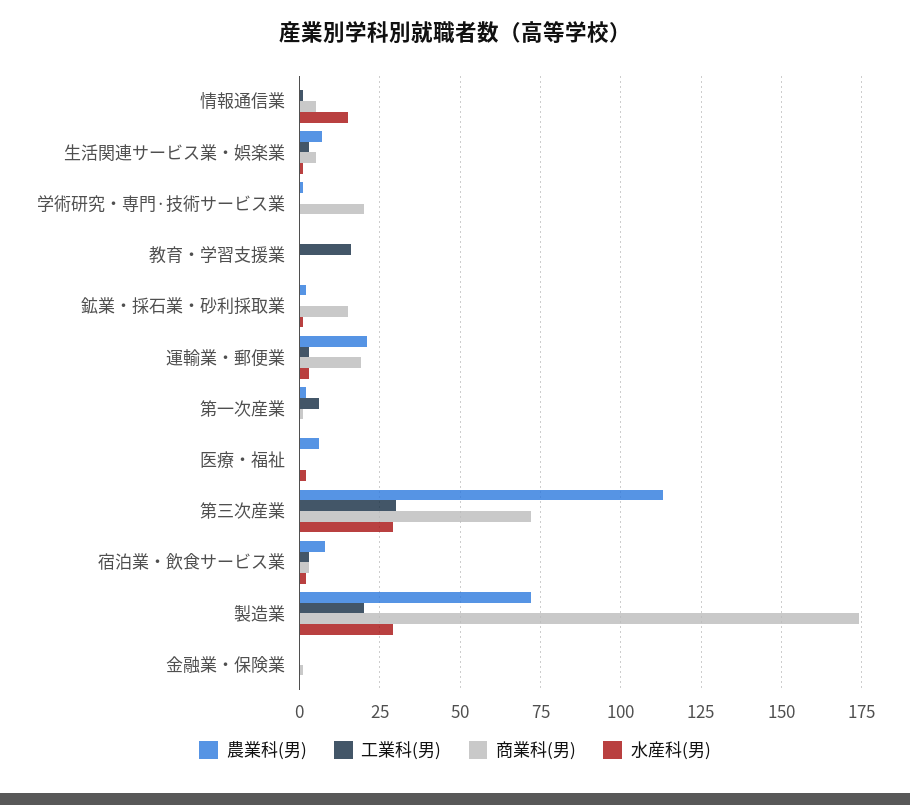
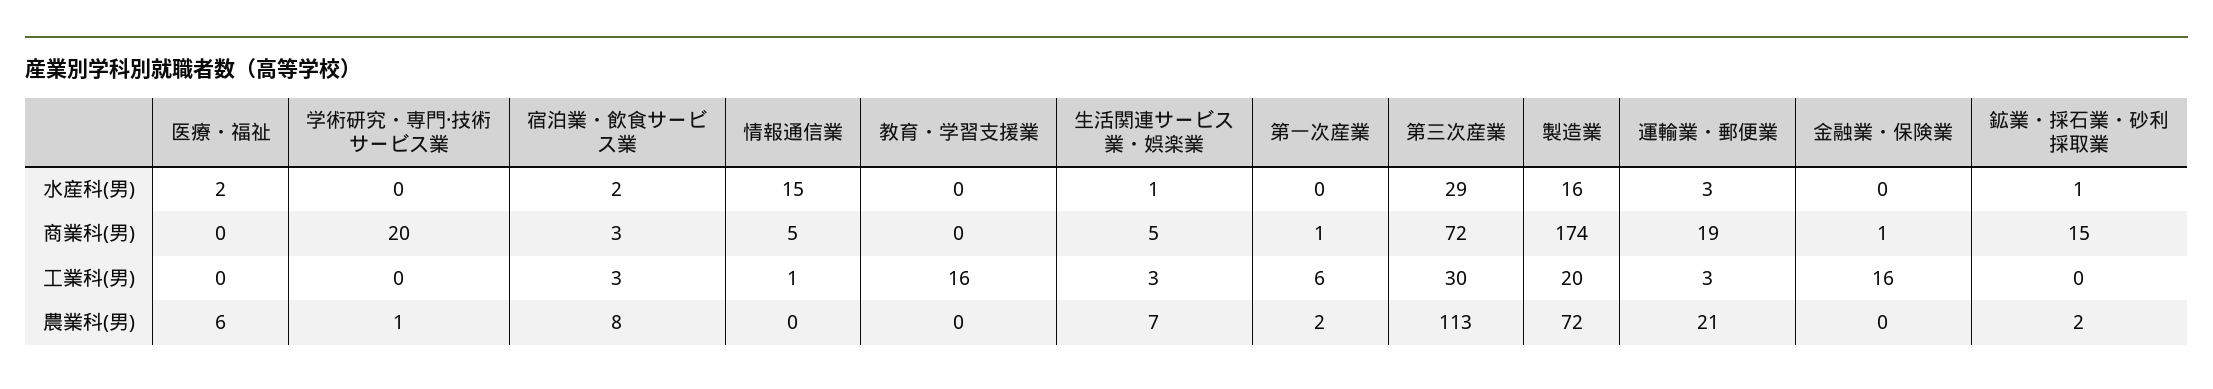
  {
    "農業科(男)": {
      "情報通信業": 0,
      "生活関連サービス業・娯楽業": 7,
      "学術研究・専門·技術サービス業": 1,
      "教育・学習支援業": 0,
      "鉱業・採石業・砂利採取業": 2,
      "運輸業・郵便業": 21,
      "第一次産業": 2,
      "医療・福祉": 6,
      "第三次産業": 113,
      "宿泊業・飲食サービス業": 8,
      "製造業": 72,
      "金融業・保険業": 0
    },
    "工業科(男)": {
      "情報通信業": 1,
      "生活関連サービス業・娯楽業": 3,
      "学術研究・専門·技術サービス業": 0,
      "教育・学習支援業": 16,
      "鉱業・採石業・砂利採取業": 0,
      "運輸業・郵便業": 3,
      "第一次産業": 6,
      "医療・福祉": 0,
      "第三次産業": 30,
      "宿泊業・飲食サービス業": 3,
      "製造業": 20,
-     "金融業・保険業": 0
+     "金融業・保険業": 16
    },
    "商業科(男)": {
      "情報通信業": 5,
      "生活関連サービス業・娯楽業": 5,
      "学術研究・専門·技術サービス業": 20,
      "教育・学習支援業": 0,
      "鉱業・採石業・砂利採取業": 15,
      "運輸業・郵便業": 19,
      "第一次産業": 1,
      "医療・福祉": 0,
      "第三次産業": 72,
      "宿泊業・飲食サービス業": 3,
      "製造業": 174,
      "金融業・保険業": 1
    },
    "水産科(男)": {
      "情報通信業": 15,
      "生活関連サービス業・娯楽業": 1,
      "学術研究・専門·技術サービス業": 0,
      "教育・学習支援業": 0,
      "鉱業・採石業・砂利採取業": 1,
      "運輸業・郵便業": 3,
      "第一次産業": 0,
      "医療・福祉": 2,
      "第三次産業": 29,
      "宿泊業・飲食サービス業": 2,
-     "製造業": 30,
+     "製造業": 16,
      "金融業・保険業": 0
    }
  }

